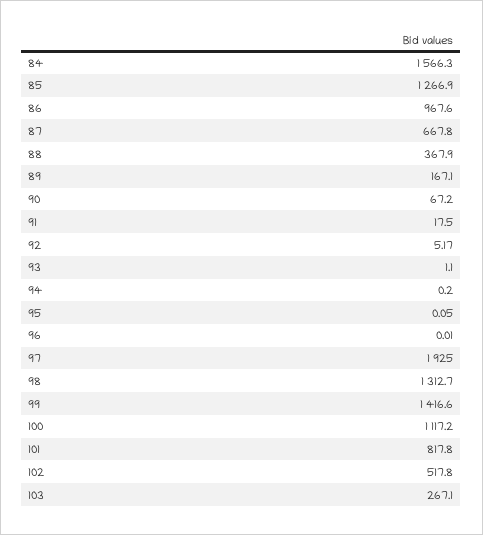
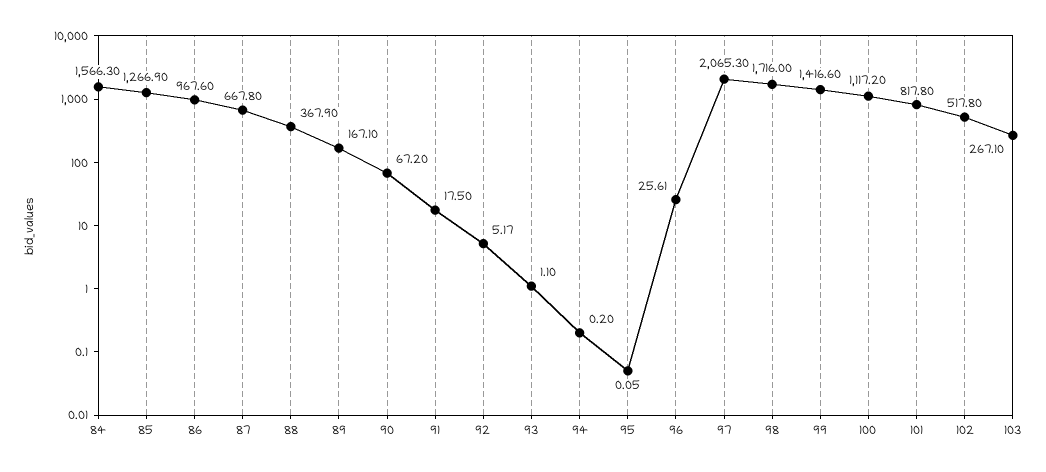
  {
    "84": 1566.3,
    "85": 1266.9,
    "86": 967.6,
    "87": 667.8,
    "88": 367.9,
    "89": 167.1,
    "90": 67.2,
    "91": 17.5,
    "92": 5.17,
    "93": 1.1,
    "94": 0.2,
    "95": 0.05,
-   "96": 0.01,
+   "96": 25.61,
-   "97": 1925,
+   "97": 2065.3,
-   "98": 1312.7,
+   "98": 1716,
    "99": 1416.6,
    "100": 1117.2,
    "101": 817.8,
    "102": 517.8,
    "103": 267.1
  }

